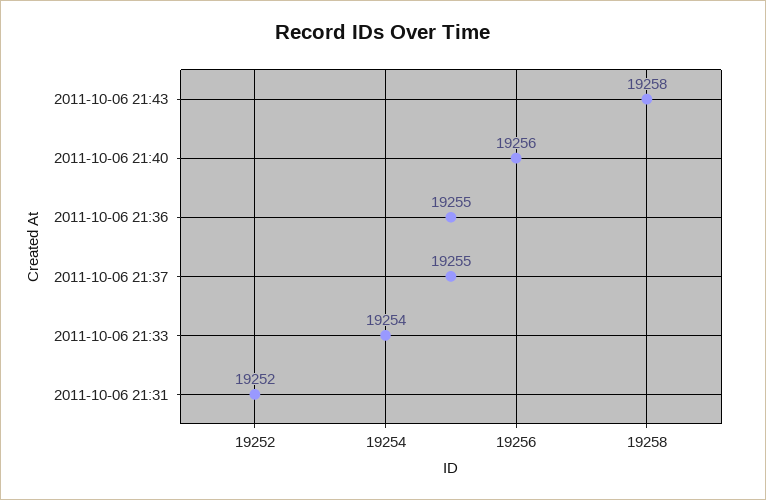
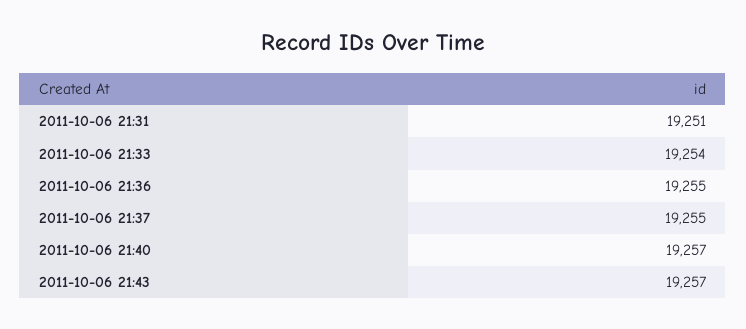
  {
-   "2011-10-06 21:43": 19258,
+   "2011-10-06 21:43": 19257,
-   "2011-10-06 21:40": 19256,
+   "2011-10-06 21:40": 19257,
    "2011-10-06 21:36": 19255,
    "2011-10-06 21:37": 19255,
    "2011-10-06 21:33": 19254,
-   "2011-10-06 21:31": 19252
+   "2011-10-06 21:31": 19251
  }

